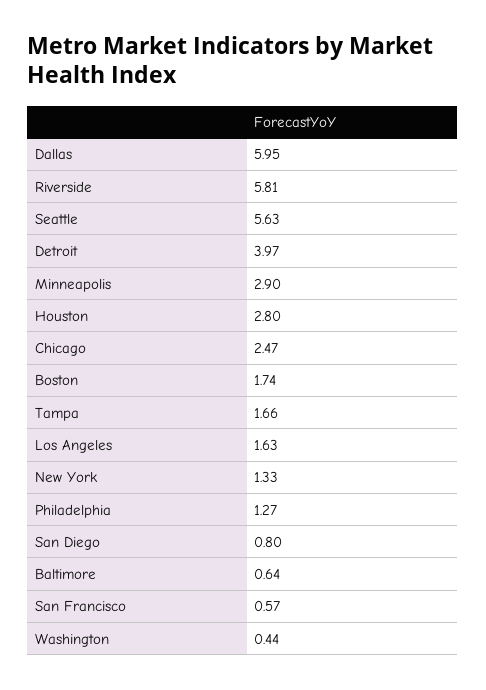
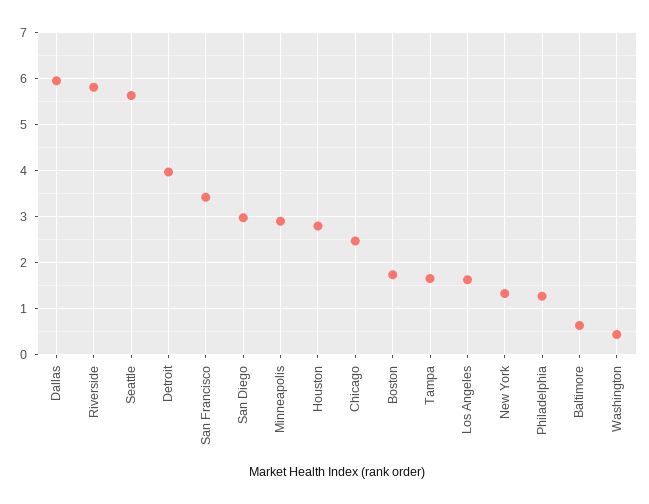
  {
    "Dallas": 5.95,
    "Riverside": 5.81,
    "Seattle": 5.63,
    "Detroit": 3.97,
    "Minneapolis": 2.9,
    "Houston": 2.8,
    "Chicago": 2.47,
    "Boston": 1.74,
    "Tampa": 1.66,
    "Los Angeles": 1.63,
    "New York": 1.33,
    "Philadelphia": 1.27,
-   "San Diego": 0.8,
+   "San Diego": 3,
    "Baltimore": 0.64,
-   "San Francisco": 0.57,
+   "San Francisco": 3.4,
    "Washington": 0.44
  }

